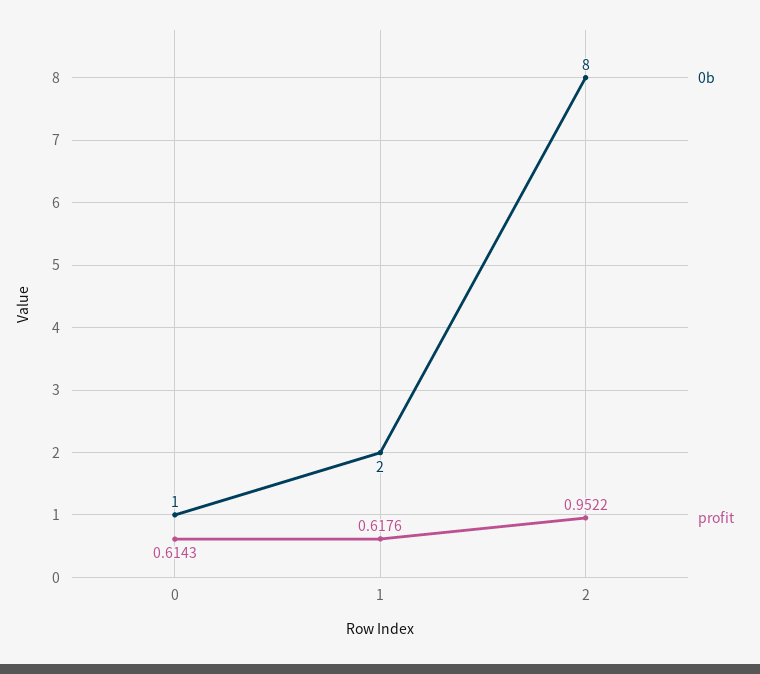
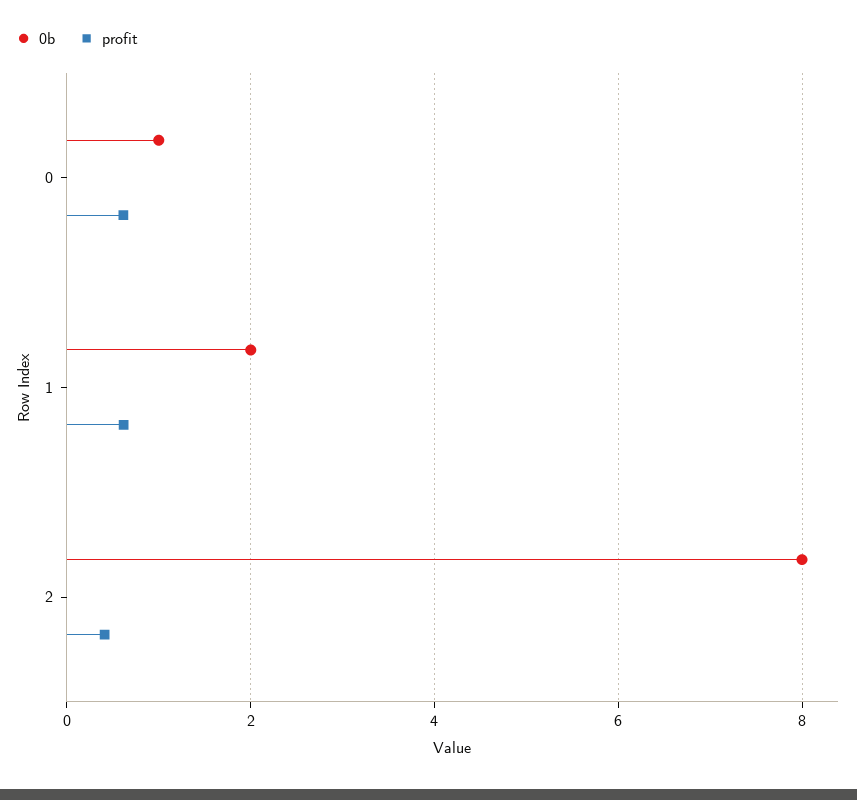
  {
    "0b": {
      "0": 1,
      "1": 2,
      "2": 8
    },
    "profit": {
      "0": 0.6143,
      "1": 0.6176,
-     "2": 0.9522
+     "2": 0.4
    }
  }

